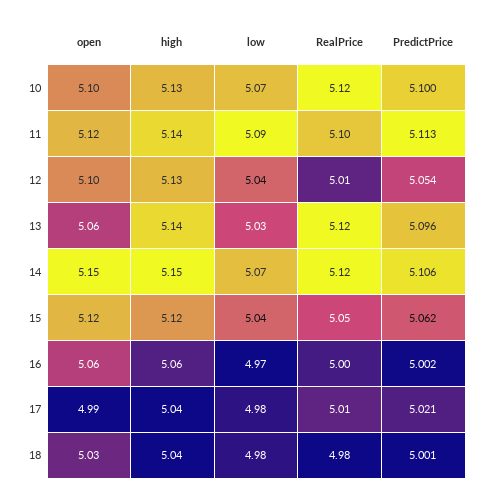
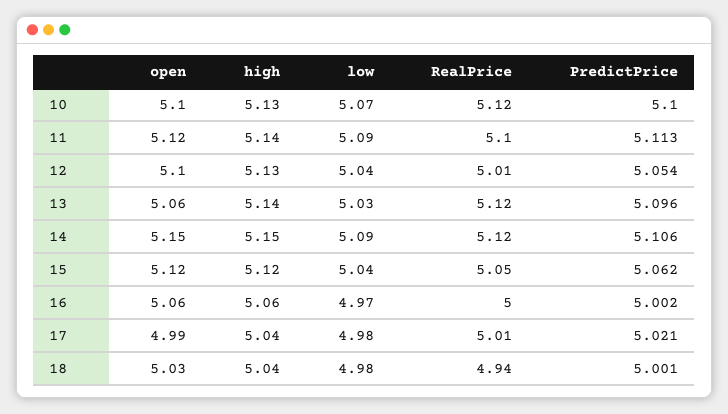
  {
    "open": {
      "10": 5.1,
      "11": 5.12,
      "12": 5.1,
      "13": 5.06,
      "14": 5.15,
      "15": 5.12,
      "16": 5.06,
      "17": 4.99,
      "18": 5.03
    },
    "high": {
      "10": 5.13,
      "11": 5.14,
      "12": 5.13,
      "13": 5.14,
      "14": 5.15,
      "15": 5.12,
      "16": 5.06,
      "17": 5.04,
      "18": 5.04
    },
    "low": {
      "10": 5.07,
      "11": 5.09,
      "12": 5.04,
      "13": 5.03,
-     "14": 5.07,
+     "14": 5.09,
      "15": 5.04,
      "16": 4.97,
      "17": 4.98,
      "18": 4.98
    },
    "RealPrice": {
      "10": 5.12,
      "11": 5.1,
      "12": 5.01,
      "13": 5.12,
      "14": 5.12,
      "15": 5.05,
      "16": 5,
      "17": 5.01,
-     "18": 4.98
+     "18": 4.94
    },
    "PredictPrice": {
      "10": 5.1,
      "11": 5.113,
      "12": 5.054,
      "13": 5.096,
      "14": 5.106,
      "15": 5.062,
      "16": 5.002,
      "17": 5.021,
      "18": 5.001
    }
  }

